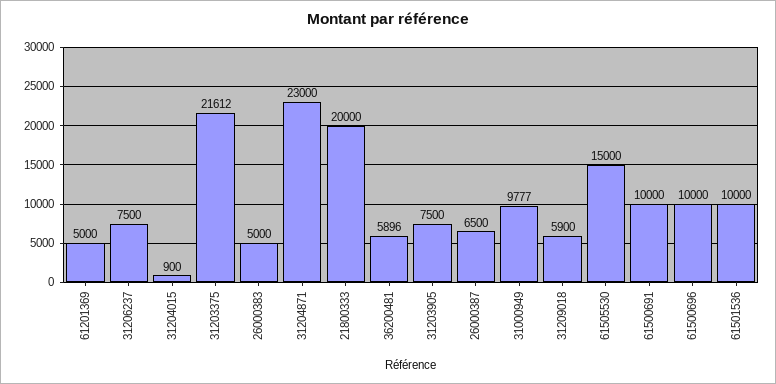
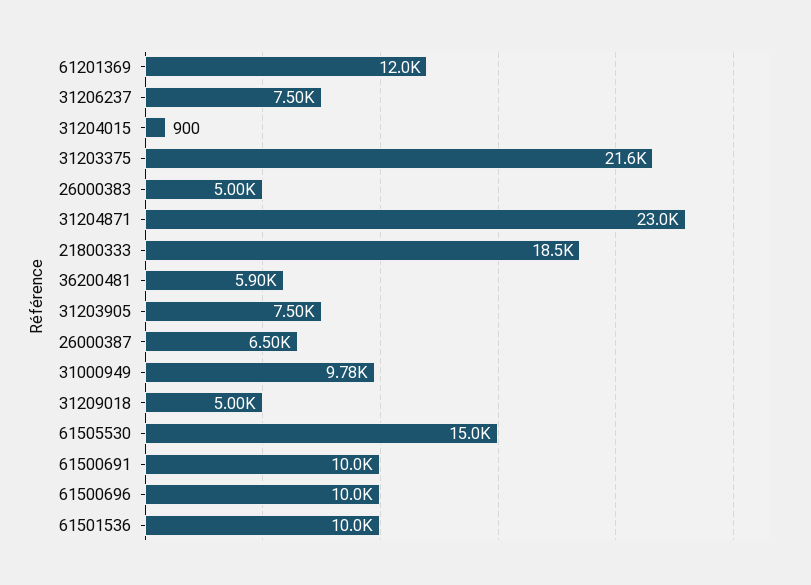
  {
-   "61201369": 5000,
+   "61201369": 12000,
    "31206237": 7500,
    "31204015": 900,
    "31203375": 21612,
    "26000383": 5000,
    "31204871": 23000,
-   "21800333": 20000,
+   "21800333": 18500,
    "36200481": 5896,
    "31203905": 7500,
    "26000387": 6500,
    "31000949": 9777,
-   "31209018": 5900,
+   "31209018": 5000,
    "61505530": 15000,
    "61500691": 10000,
    "61500696": 10000,
    "61501536": 10000
  }

